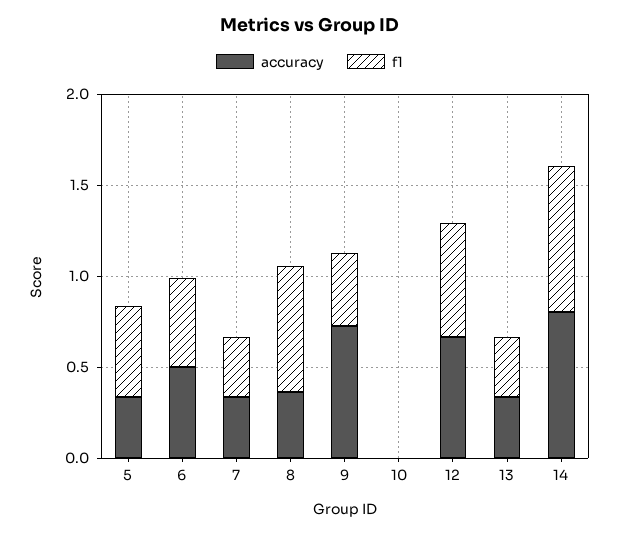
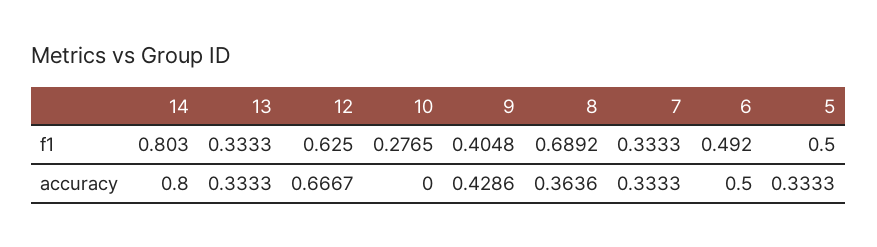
  {
    "accuracy": {
      "5": 0.3333,
      "6": 0.5,
      "7": 0.3333,
      "8": 0.3636,
-     "9": 0.7,
+     "9": 0.4286,
      "10": 0,
      "12": 0.6667,
      "13": 0.3333,
      "14": 0.8
    },
    "f1": {
      "5": 0.5,
      "6": 0.492,
      "7": 0.3333,
      "8": 0.6892,
      "9": 0.4048,
-     "10": 0,
+     "10": 0.2765,
      "12": 0.625,
      "13": 0.3333,
      "14": 0.803
    }
  }

